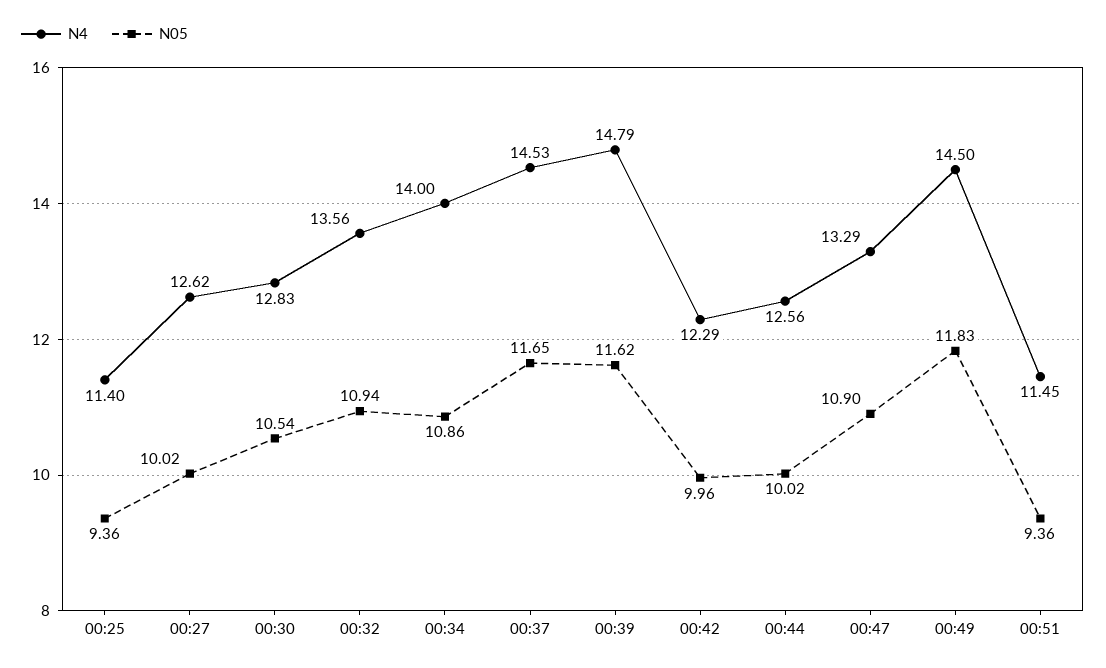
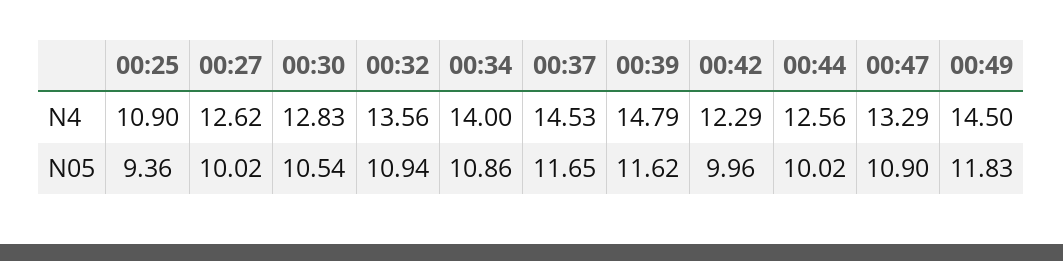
  {
    "N4": {
-     "00:25": 11.4,
+     "00:25": 10.9,
      "00:27": 12.62,
      "00:30": 12.83,
      "00:32": 13.56,
      "00:34": 14,
      "00:37": 14.53,
      "00:39": 14.79,
      "00:42": 12.29,
      "00:44": 12.56,
      "00:47": 13.29,
-     "00:49": 14.5,
+     "00:49": 14.5
-     "00:51": 11.45
    },
    "N05": {
      "00:25": 9.36,
      "00:27": 10.02,
      "00:30": 10.54,
      "00:32": 10.94,
      "00:34": 10.86,
      "00:37": 11.65,
      "00:39": 11.62,
      "00:42": 9.96,
      "00:44": 10.02,
      "00:47": 10.9,
-     "00:49": 11.83,
+     "00:49": 11.83
-     "00:51": 9.36
    }
  }

